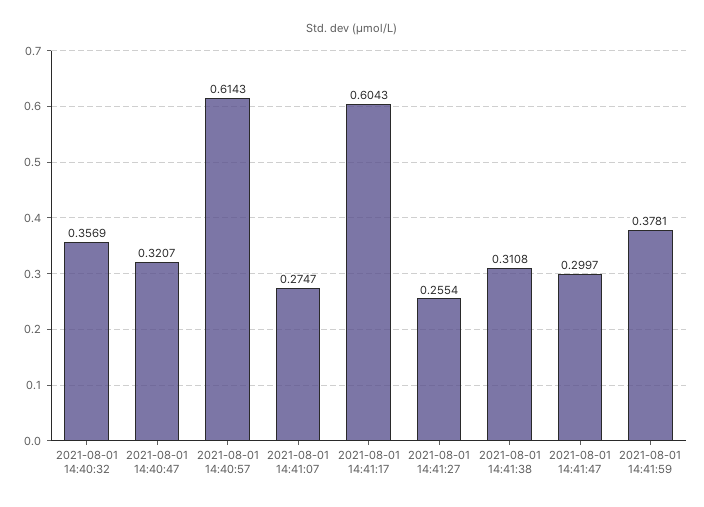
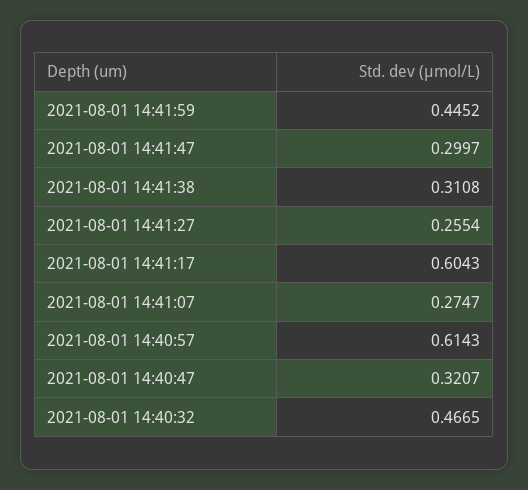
  {
-   "2021-08-01 14:40:32": 0.3569,
+   "2021-08-01 14:40:32": 0.4665,
    "2021-08-01 14:40:47": 0.3207,
    "2021-08-01 14:40:57": 0.6143,
    "2021-08-01 14:41:07": 0.2747,
    "2021-08-01 14:41:17": 0.6043,
    "2021-08-01 14:41:27": 0.2554,
    "2021-08-01 14:41:38": 0.3108,
    "2021-08-01 14:41:47": 0.2997,
-   "2021-08-01 14:41:59": 0.3781
+   "2021-08-01 14:41:59": 0.4452
  }

